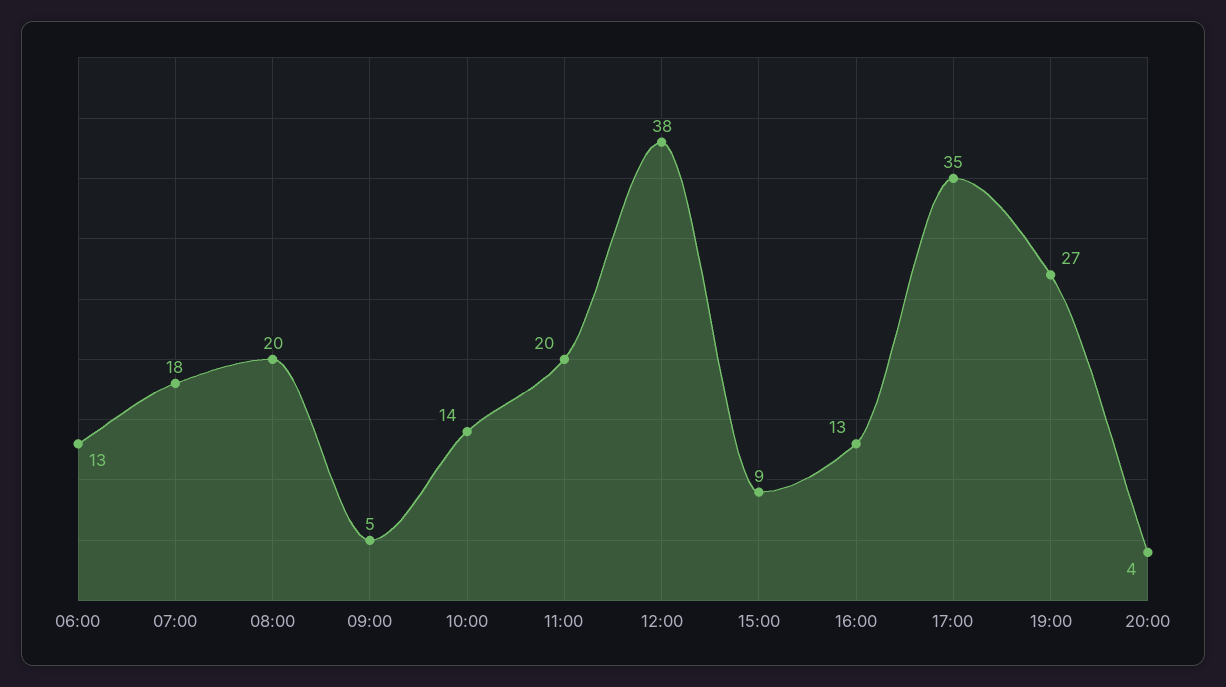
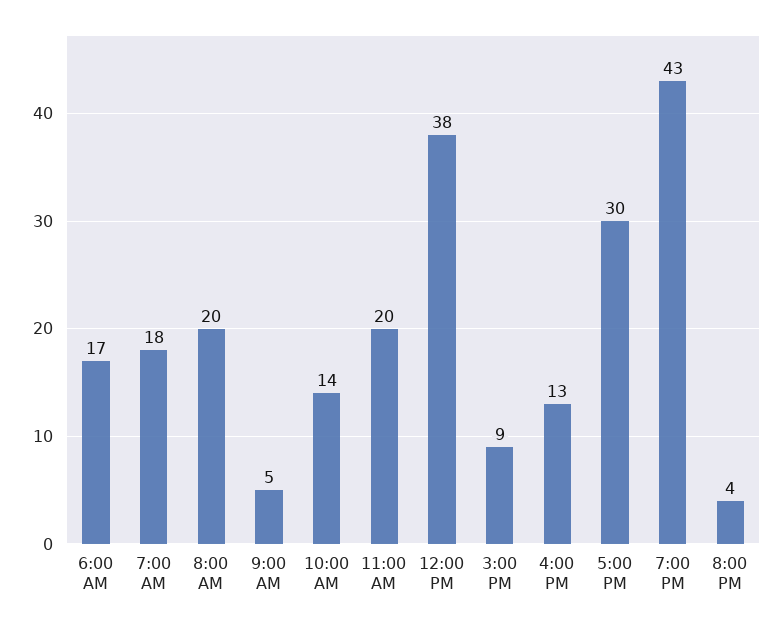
  {
-   "06:00": 13,
+   "06:00": 17,
    "07:00": 18,
    "08:00": 20,
    "09:00": 5,
    "10:00": 14,
    "11:00": 20,
    "12:00": 38,
    "15:00": 9,
    "16:00": 13,
-   "17:00": 35,
+   "17:00": 30,
-   "19:00": 27,
+   "19:00": 43,
    "20:00": 4
  }

